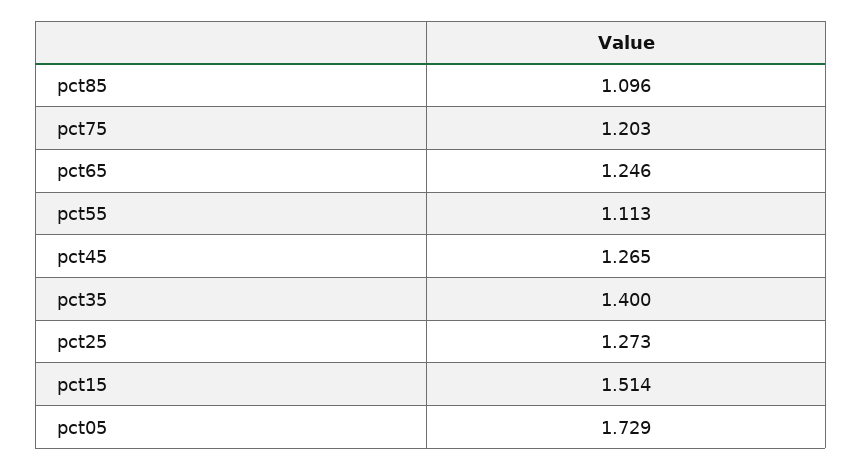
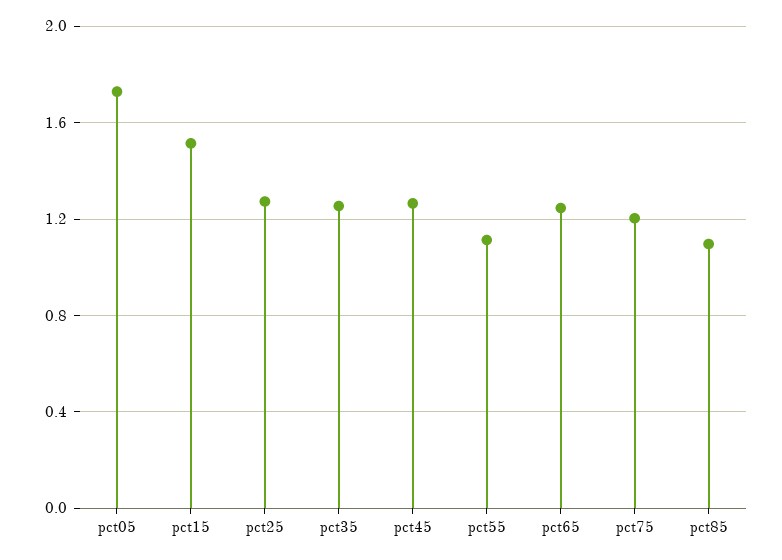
  {
    "pct85": 1.096,
    "pct75": 1.203,
    "pct65": 1.246,
    "pct55": 1.113,
    "pct45": 1.265,
-   "pct35": 1.4,
+   "pct35": 1.25,
    "pct25": 1.273,
    "pct15": 1.514,
    "pct05": 1.729
  }

